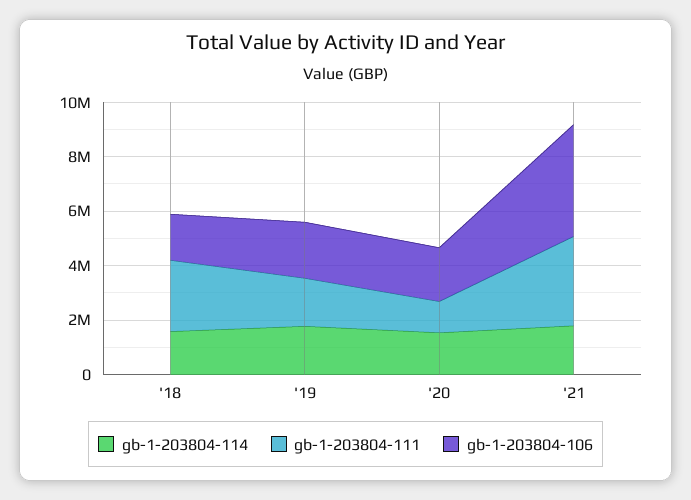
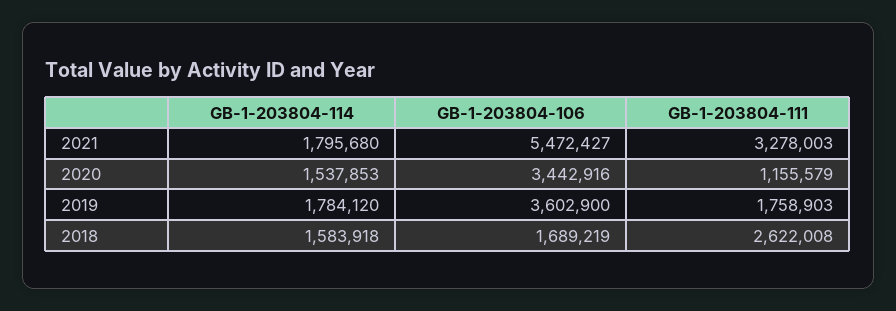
  {
    "gb-1-203804-114": {
      "'18": 1583918,
      "'19": 1784120,
      "'20": 1537853,
      "'21": 1795680
    },
    "gb-1-203804-111": {
      "'18": 2622008,
      "'19": 1758903,
      "'20": 1155579,
      "'21": 3278003
    },
    "gb-1-203804-106": {
      "'18": 1689219,
-     "'19": 2000000,
+     "'19": 3602900,
-     "'20": 2000000,
+     "'20": 3442916,
-     "'21": 4000000
+     "'21": 5472427
    }
  }

